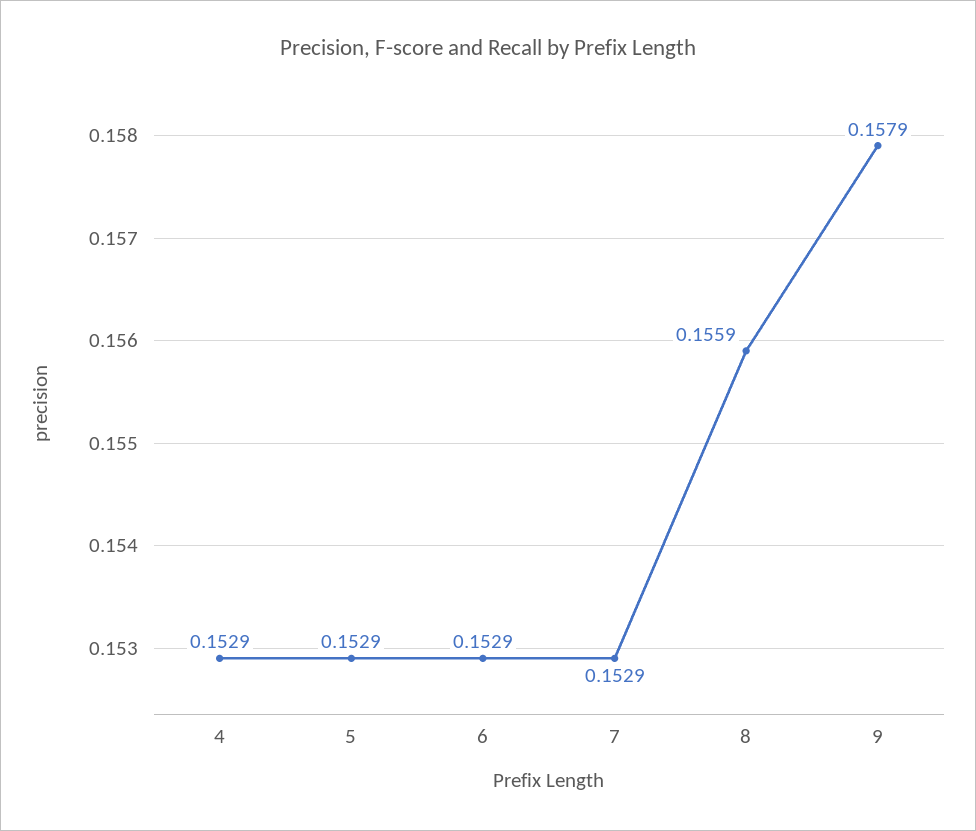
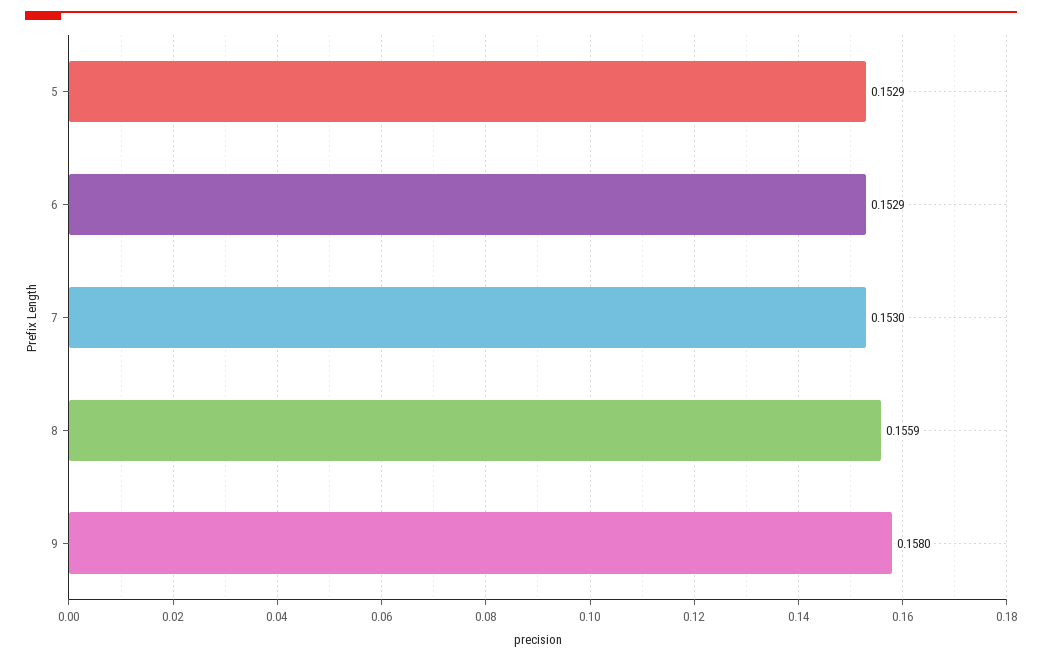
  {
-   "4": 0.1529,
    "5": 0.1529,
    "6": 0.1529,
-   "7": 0.1529,
+   "7": 0.153,
    "8": 0.1559,
-   "9": 0.1579
+   "9": 0.158
  }

